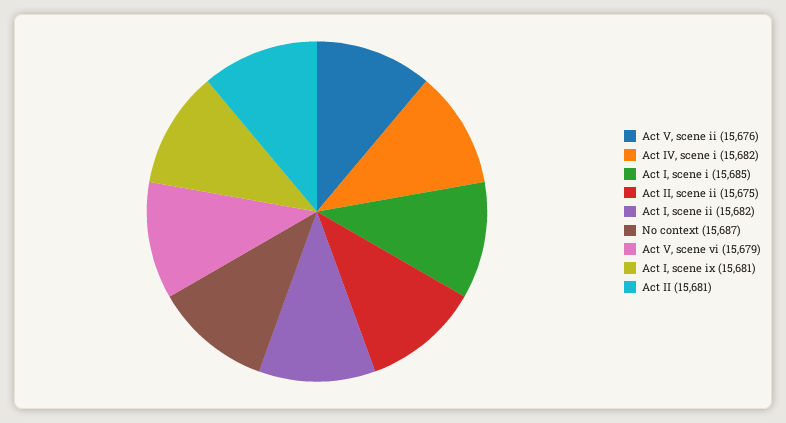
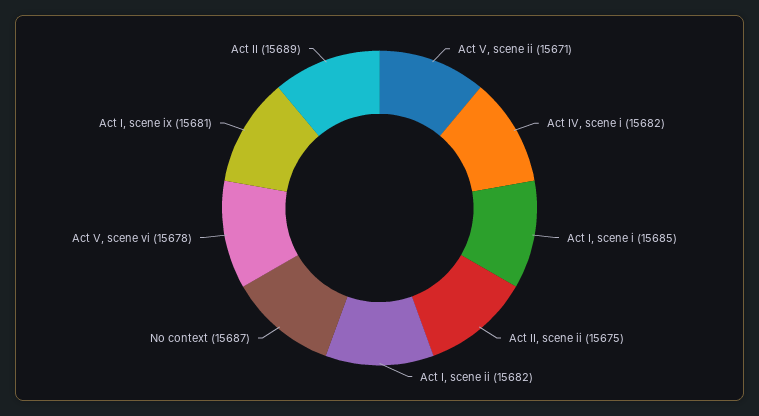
  {
-   "Act V, scene ii": 15676,
+   "Act V, scene ii": 15671,
    "Act IV, scene i": 15682,
    "Act I, scene i": 15685,
    "Act II, scene ii": 15675,
    "Act I, scene ii": 15682,
    "No context": 15687,
-   "Act V, scene vi": 15679,
+   "Act V, scene vi": 15678,
    "Act I, scene ix": 15681,
-   "Act II": 15681
+   "Act II": 15689
  }

